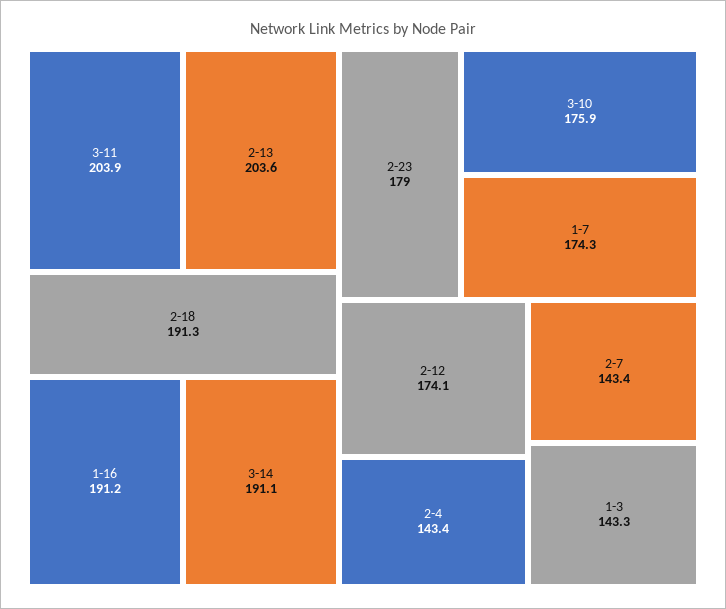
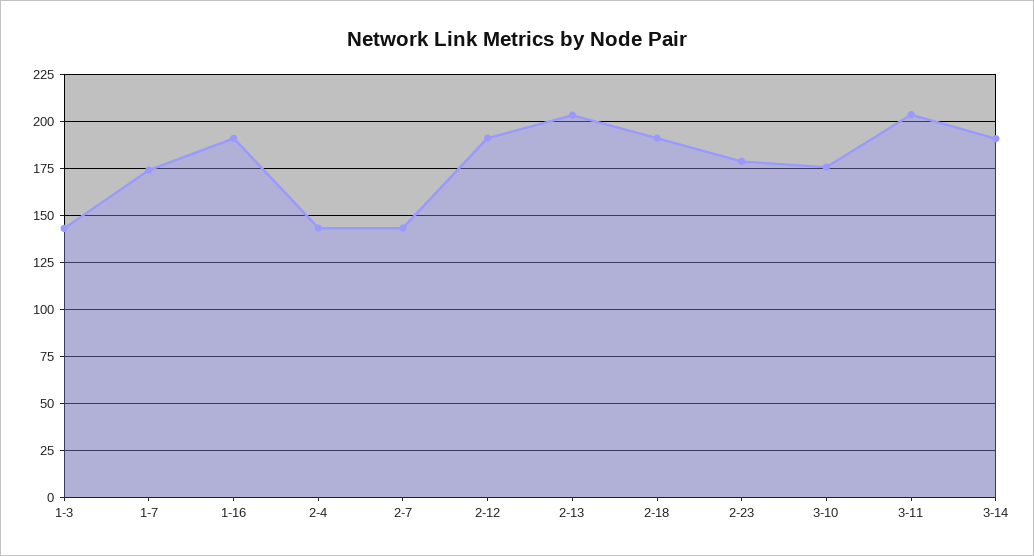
  {
    "3-11": 203.9,
    "2-13": 203.6,
    "2-18": 191.3,
    "1-16": 191.2,
    "3-14": 191.1,
    "2-23": 179,
    "3-10": 175.9,
    "1-7": 174.3,
-   "2-12": 174.1,
+   "2-12": 190,
    "2-4": 143.4,
    "2-7": 143.4,
    "1-3": 143.3
  }

